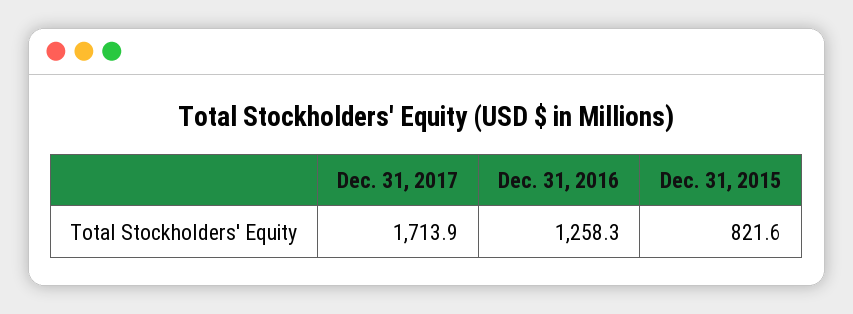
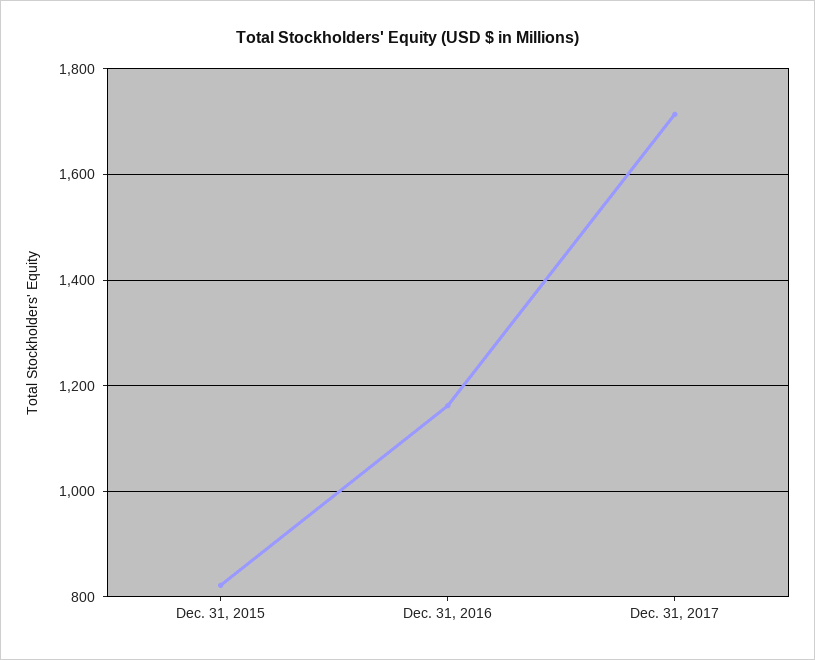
  {
    "Dec. 31, 2017": 1713.9,
-   "Dec. 31, 2016": 1258.3,
+   "Dec. 31, 2016": 1160,
    "Dec. 31, 2015": 821.6
  }

